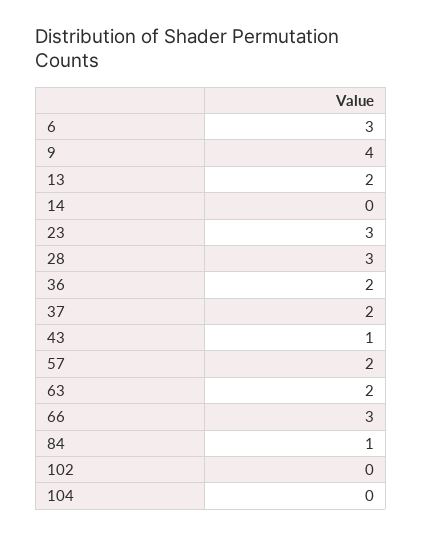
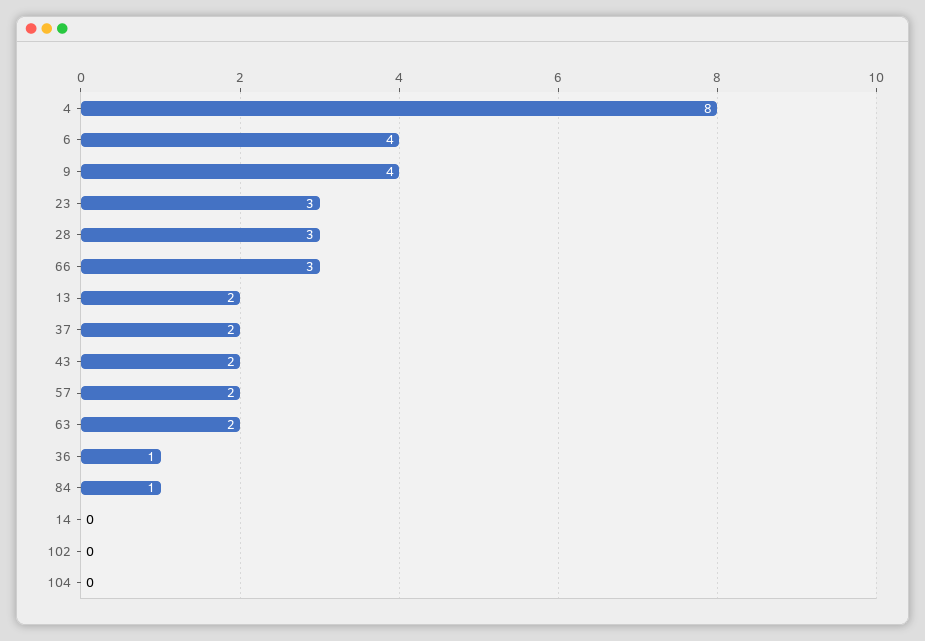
  {
-   "6": 3,
+   "6": 4,
    "9": 4,
    "13": 2,
    "14": 0,
    "23": 3,
    "28": 3,
-   "36": 2,
+   "36": 1,
    "37": 2,
-   "43": 1,
+   "43": 2,
    "57": 2,
    "63": 2,
    "66": 3,
    "84": 1,
    "102": 0,
-   "104": 0
+   "104": 0,
+   "4": 8
  }

